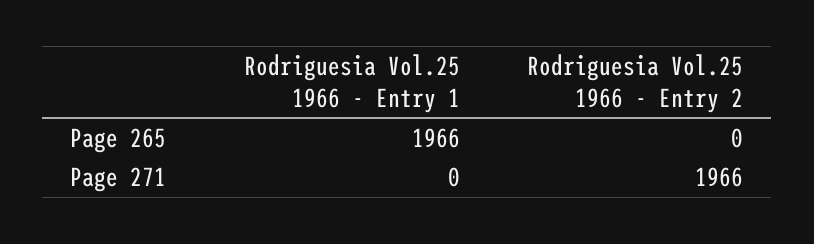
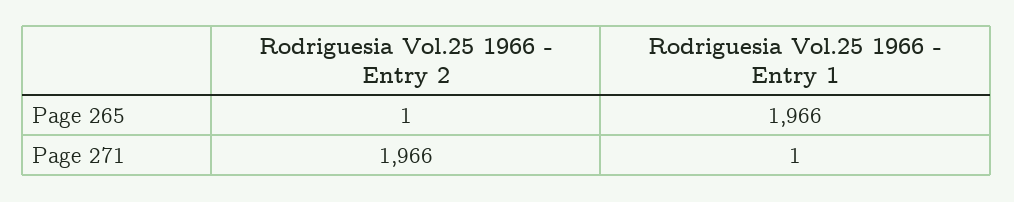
  {
    "Rodriguesia Vol.25 1966 - Entry 1": {
      "Page 265": 1966,
-     "Page 271": 0
+     "Page 271": 1
    },
    "Rodriguesia Vol.25 1966 - Entry 2": {
-     "Page 265": 0,
+     "Page 265": 1,
      "Page 271": 1966
    }
  }

